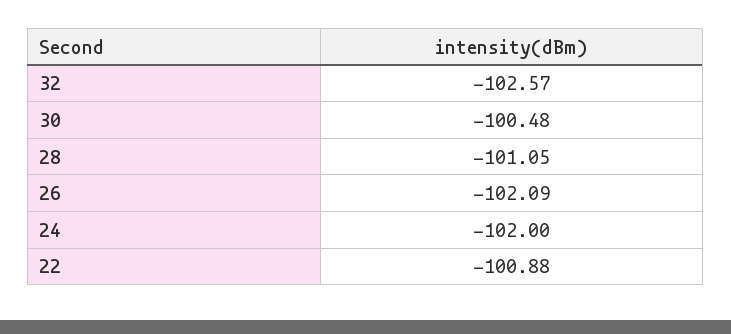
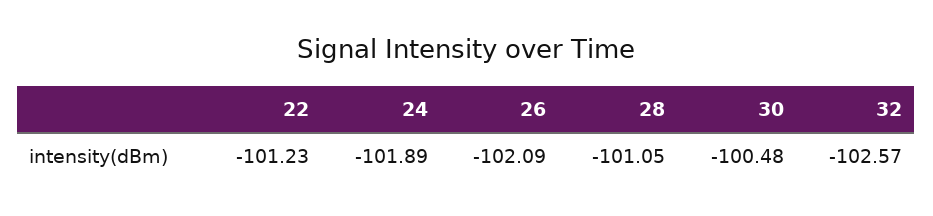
  {
    "32": -102.57,
    "30": -100.48,
    "28": -101.05,
    "26": -102.09,
-   "24": -102,
+   "24": -101.89,
-   "22": -100.88
+   "22": -101.23
  }

